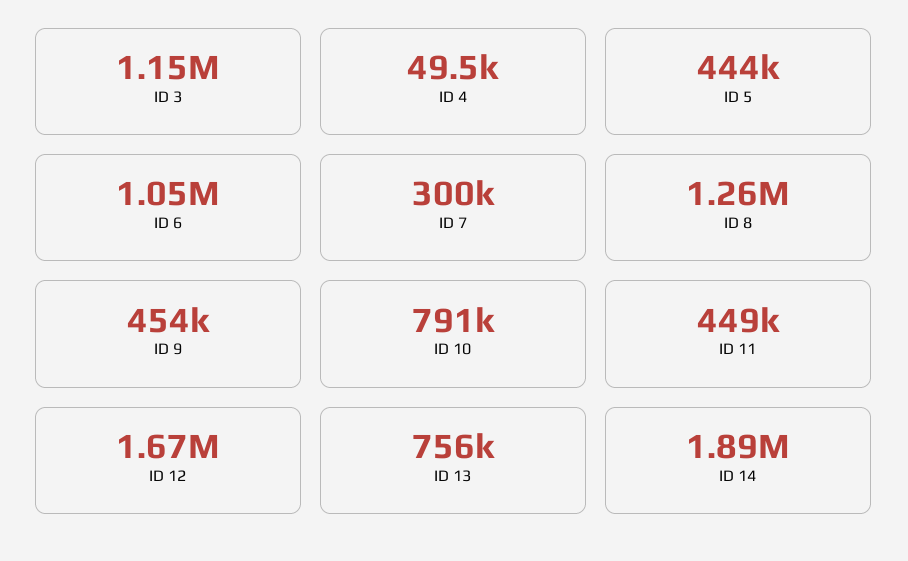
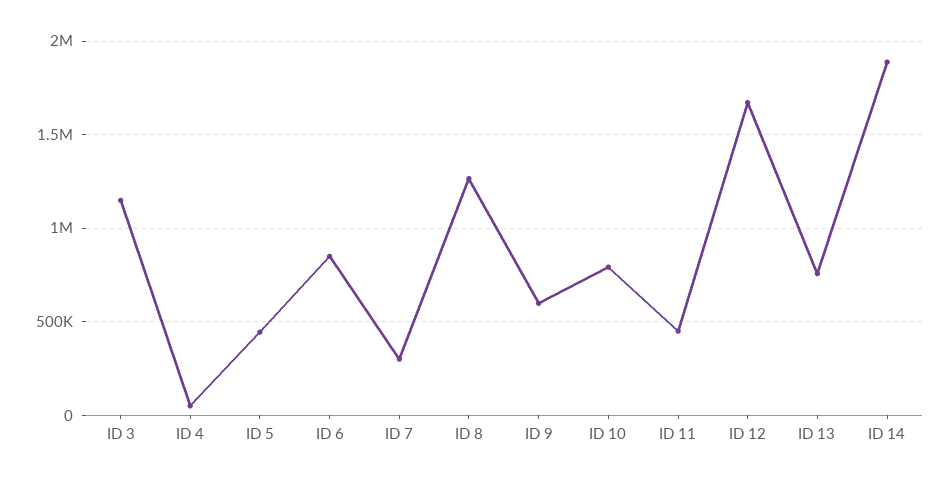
  {
    "ID 3": 1150000,
    "ID 4": 49500,
    "ID 5": 444000,
-   "ID 6": 1050000,
+   "ID 6": 850000,
    "ID 7": 300000,
    "ID 8": 1260000,
-   "ID 9": 454000,
+   "ID 9": 600000,
    "ID 10": 791000,
    "ID 11": 449000,
    "ID 12": 1670000,
    "ID 13": 756000,
    "ID 14": 1890000
  }

